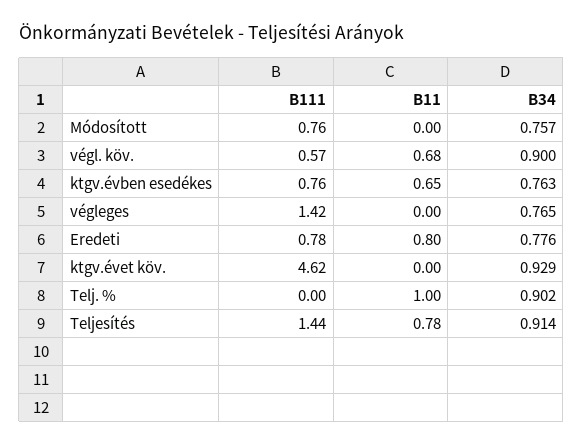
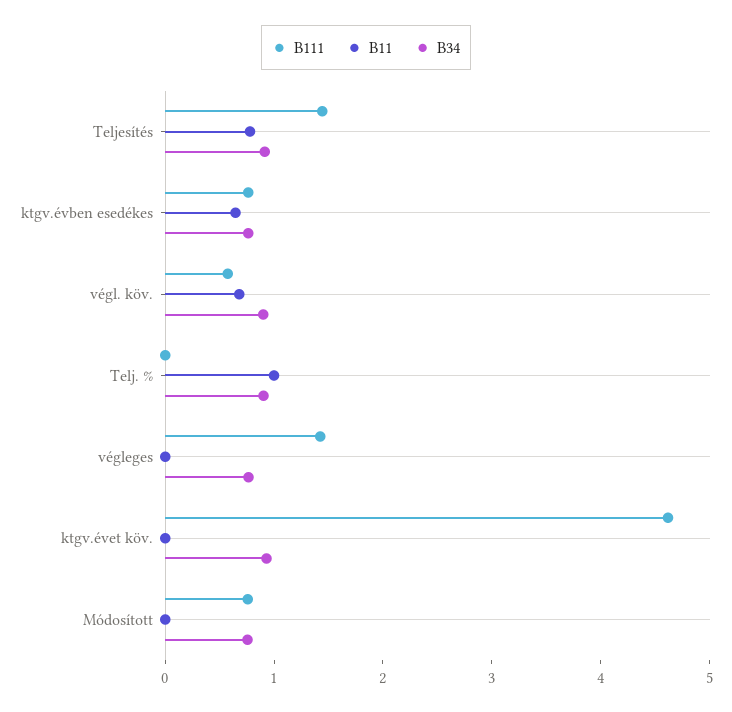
  {
    "B111": {
      "Módosított": 0.76,
      "végl. köv.": 0.57,
      "ktgv.évben esedékes": 0.76,
      "végleges": 1.42,
-     "Eredeti": 0.78,
      "ktgv.évet köv.": 4.62,
      "Telj. %": 0,
      "Teljesítés": 1.44
    },
    "B11": {
      "Módosított": 0,
      "végl. köv.": 0.68,
      "ktgv.évben esedékes": 0.65,
      "végleges": 0,
-     "Eredeti": 0.8,
      "ktgv.évet köv.": 0,
      "Telj. %": 1,
      "Teljesítés": 0.78
    },
    "B34": {
      "Módosított": 0.757,
      "végl. köv.": 0.9,
      "ktgv.évben esedékes": 0.763,
      "végleges": 0.765,
-     "Eredeti": 0.776,
      "ktgv.évet köv.": 0.929,
      "Telj. %": 0.902,
      "Teljesítés": 0.914
    }
  }

